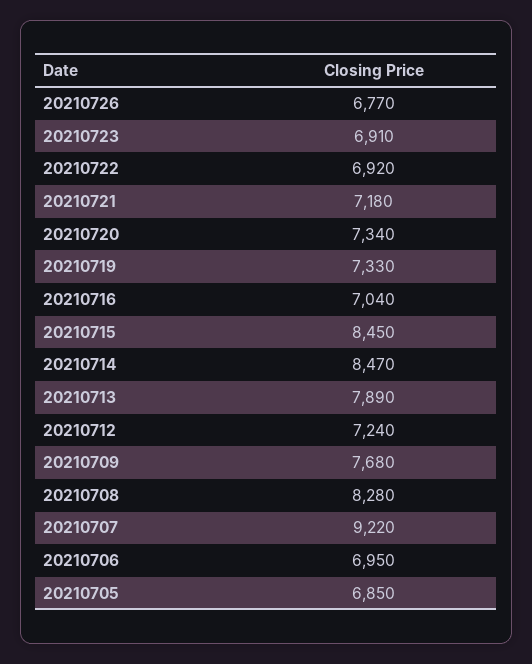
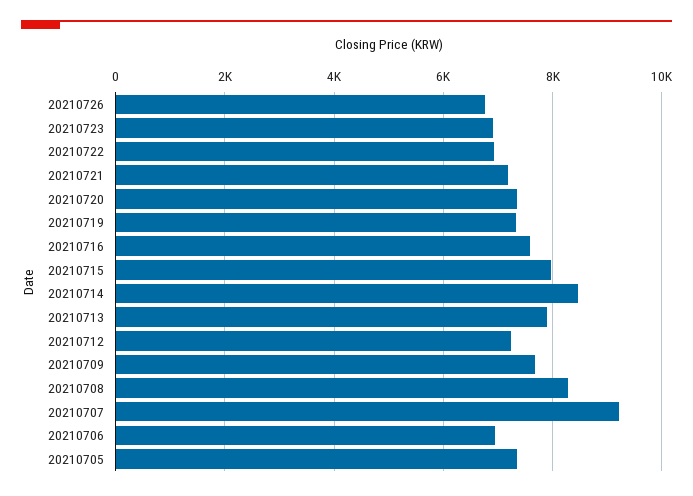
  {
    "20210726": 6770,
    "20210723": 6910,
    "20210722": 6920,
    "20210721": 7180,
    "20210720": 7340,
    "20210719": 7330,
-   "20210716": 7040,
+   "20210716": 7600,
-   "20210715": 8450,
+   "20210715": 8000,
    "20210714": 8470,
    "20210713": 7890,
    "20210712": 7240,
    "20210709": 7680,
    "20210708": 8280,
    "20210707": 9220,
    "20210706": 6950,
-   "20210705": 6850
+   "20210705": 7400
  }

